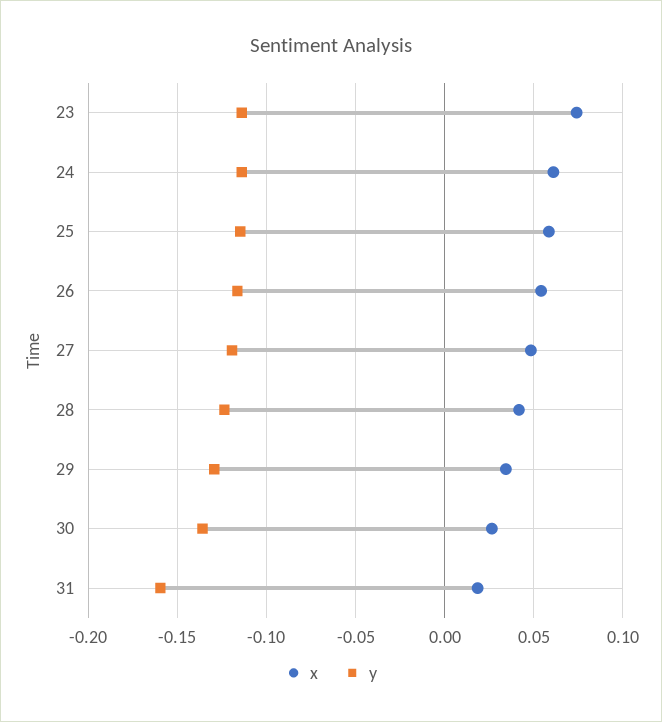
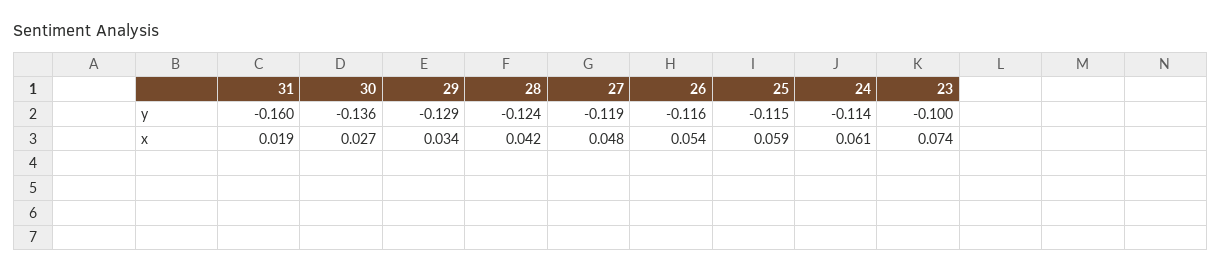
  {
    "x": {
      "23": 0.074,
      "24": 0.061,
      "25": 0.059,
      "26": 0.054,
      "27": 0.048,
      "28": 0.042,
      "29": 0.034,
      "30": 0.027,
      "31": 0.019
    },
    "y": {
-     "23": -0.115,
+     "23": -0.1,
      "24": -0.114,
      "25": -0.115,
      "26": -0.116,
      "27": -0.119,
      "28": -0.124,
      "29": -0.129,
      "30": -0.136,
      "31": -0.16
    }
  }

